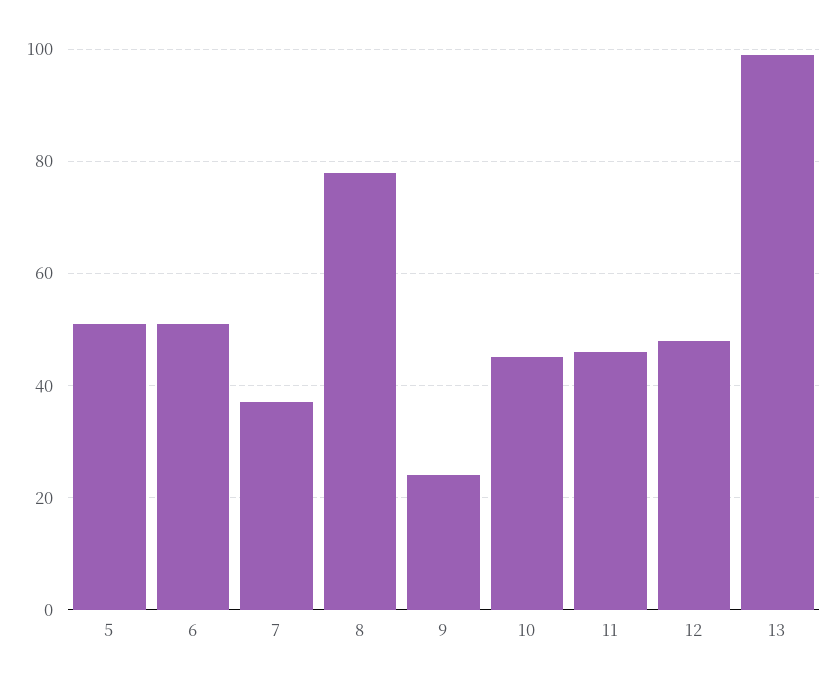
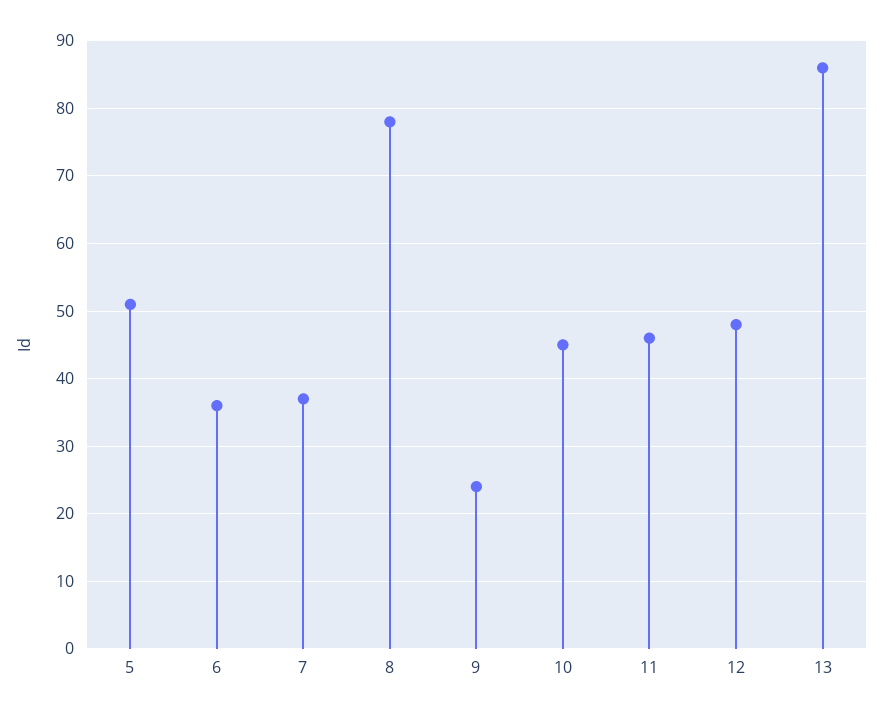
  {
    "5": 51,
-   "6": 50,
+   "6": 36,
    "7": 37,
    "8": 78,
    "9": 24,
    "10": 45,
    "11": 46,
    "12": 48,
-   "13": 100
+   "13": 86
  }

